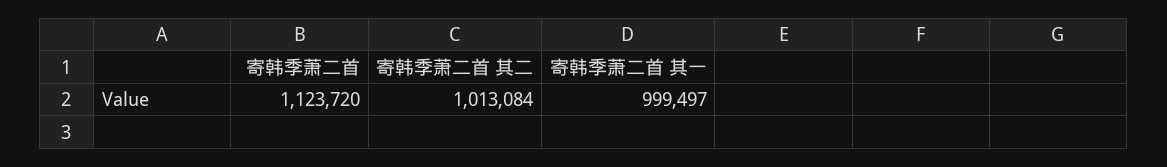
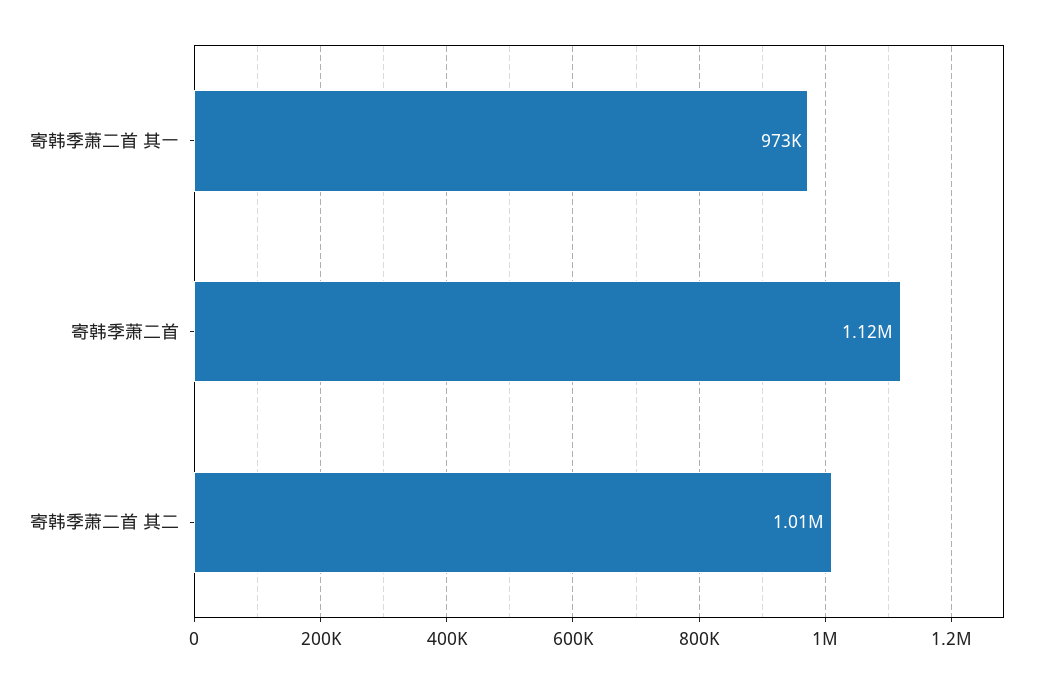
  {
    "寄韩季萧二首": 1123720,
    "寄韩季萧二首 其二": 1013084,
-   "寄韩季萧二首 其一": 999497
+   "寄韩季萧二首 其一": 973000
  }

